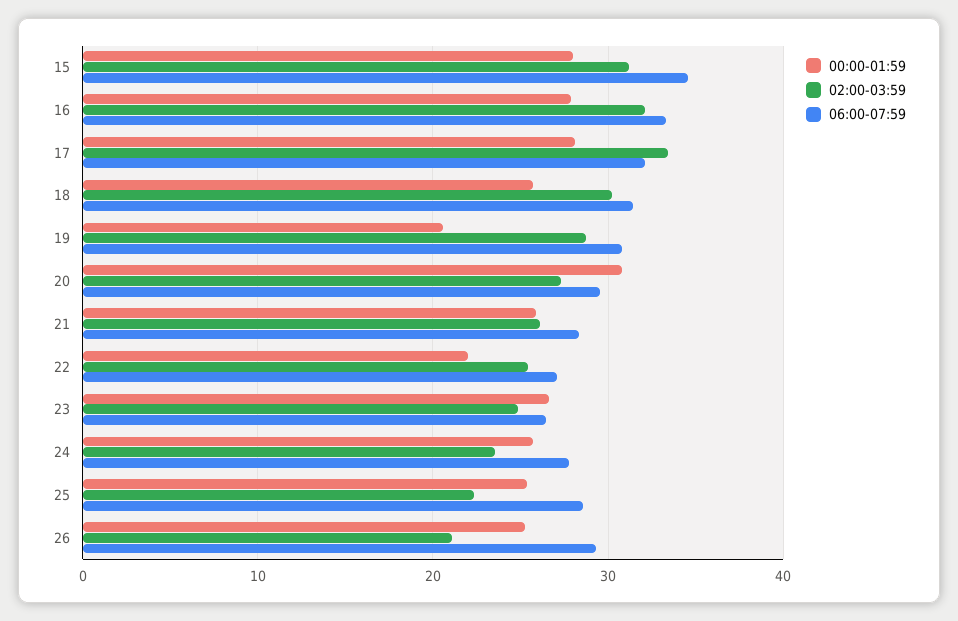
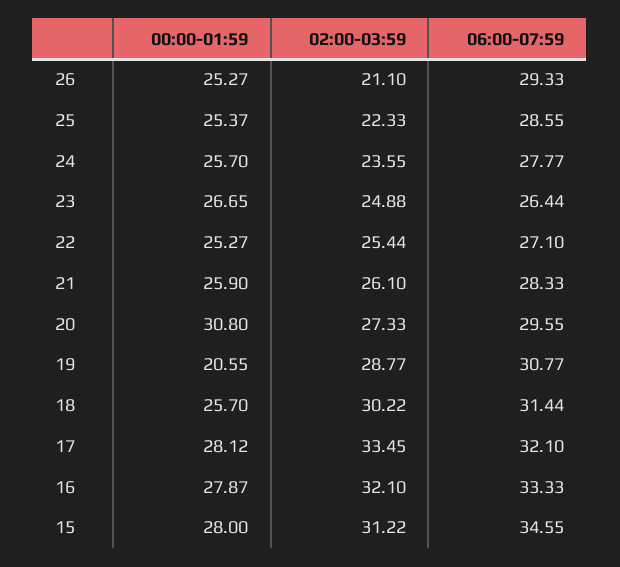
  {
    "00:00-01:59": {
      "15": 28,
      "16": 27.87,
      "17": 28.12,
      "18": 25.7,
      "19": 20.55,
      "20": 30.8,
      "21": 25.9,
-     "22": 22,
+     "22": 25.27,
      "23": 26.65,
      "24": 25.7,
      "25": 25.37,
      "26": 25.27
    },
    "02:00-03:59": {
      "15": 31.22,
      "16": 32.1,
      "17": 33.45,
      "18": 30.22,
      "19": 28.77,
      "20": 27.33,
      "21": 26.1,
      "22": 25.44,
      "23": 24.88,
      "24": 23.55,
      "25": 22.33,
      "26": 21.1
    },
    "06:00-07:59": {
      "15": 34.55,
      "16": 33.33,
      "17": 32.1,
      "18": 31.44,
      "19": 30.77,
      "20": 29.55,
      "21": 28.33,
      "22": 27.1,
      "23": 26.44,
      "24": 27.77,
      "25": 28.55,
      "26": 29.33
    }
  }

